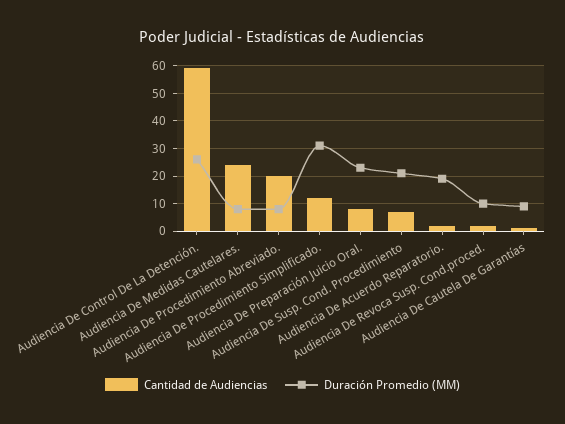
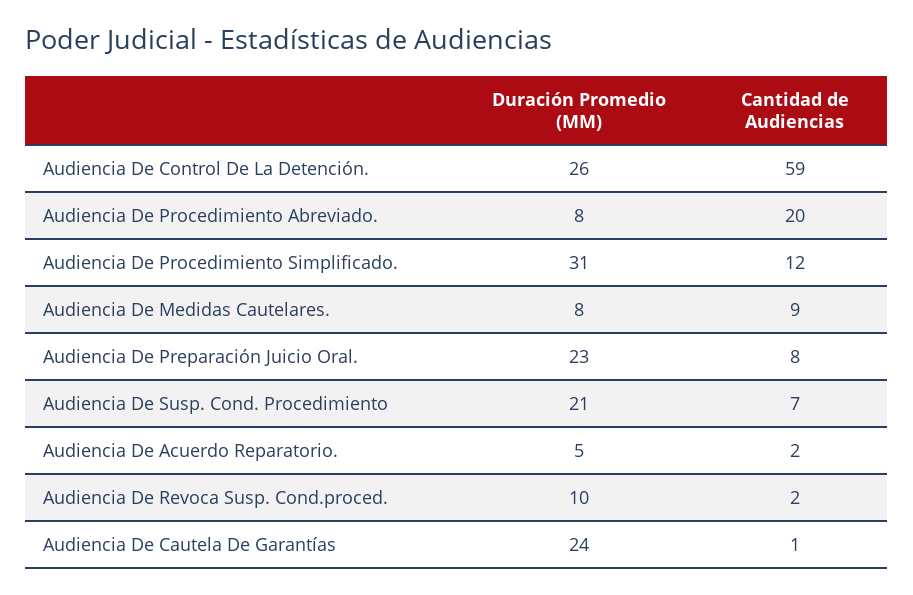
  {
    "Cantidad de Audiencias": {
      "Audiencia De Control De La Detención.": 59,
-     "Audiencia De Medidas Cautelares.": 25,
+     "Audiencia De Medidas Cautelares.": 9,
      "Audiencia De Procedimiento Abreviado.": 20,
      "Audiencia De Procedimiento Simplificado.": 12,
      "Audiencia De Preparación Juicio Oral.": 8,
      "Audiencia De Susp. Cond. Procedimiento": 7,
      "Audiencia De Acuerdo Reparatorio.": 2,
      "Audiencia De Revoca Susp. Cond.proced.": 2,
      "Audiencia De Cautela De Garantías": 1
    },
    "Duración Promedio (MM)": {
      "Audiencia De Control De La Detención.": 26,
      "Audiencia De Medidas Cautelares.": 8,
      "Audiencia De Procedimiento Abreviado.": 8,
      "Audiencia De Procedimiento Simplificado.": 31,
      "Audiencia De Preparación Juicio Oral.": 23,
      "Audiencia De Susp. Cond. Procedimiento": 21,
-     "Audiencia De Acuerdo Reparatorio.": 20,
+     "Audiencia De Acuerdo Reparatorio.": 5,
      "Audiencia De Revoca Susp. Cond.proced.": 10,
-     "Audiencia De Cautela De Garantías": 10
+     "Audiencia De Cautela De Garantías": 24
    }
  }

